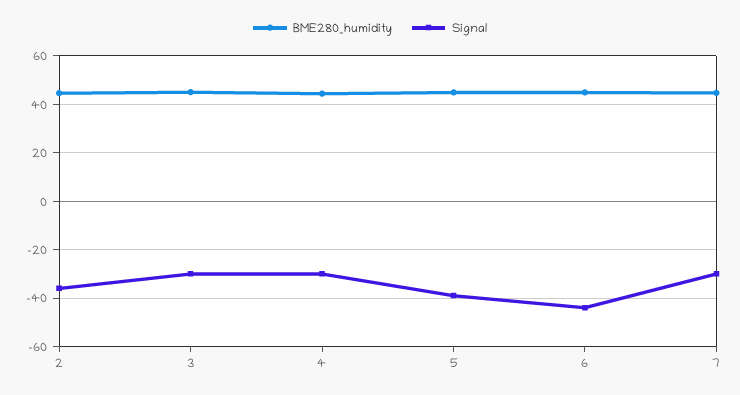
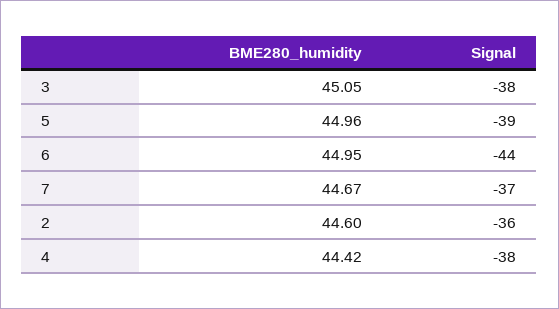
  {
    "BME280_humidity": {
      "2": 44.6,
      "3": 45.05,
      "4": 44.42,
      "5": 44.96,
      "6": 44.95,
      "7": 44.67
    },
    "Signal": {
      "2": -36,
-     "3": -30,
+     "3": -38,
-     "4": -30,
+     "4": -38,
      "5": -39,
      "6": -44,
-     "7": -30
+     "7": -37
    }
  }

